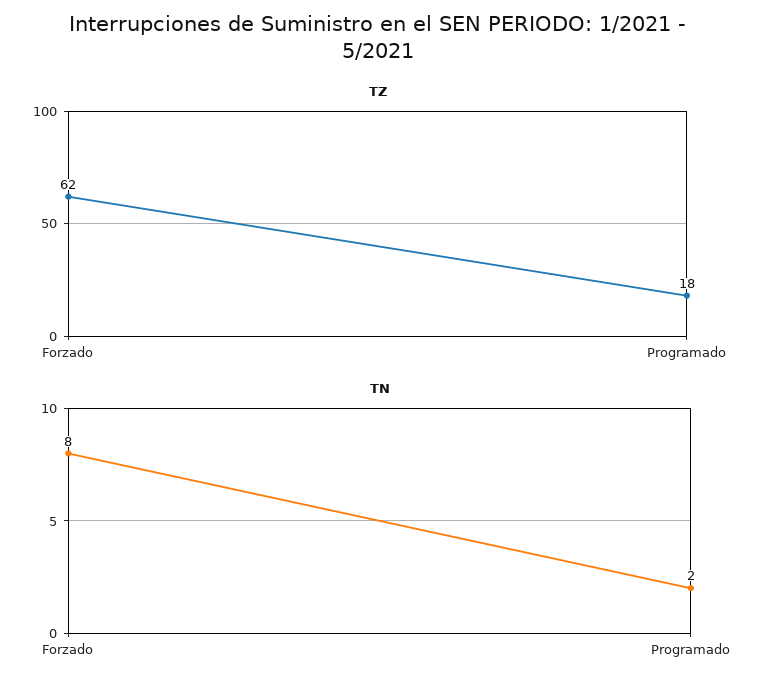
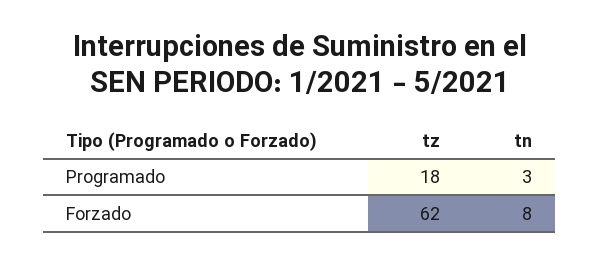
  {
    "TZ": {
      "Forzado": 62,
      "Programado": 18
    },
    "TN": {
      "Forzado": 8,
-     "Programado": 2
+     "Programado": 3
    }
  }

